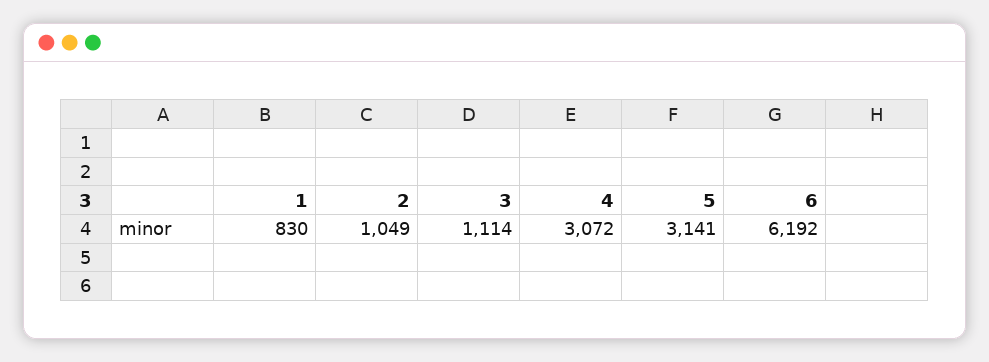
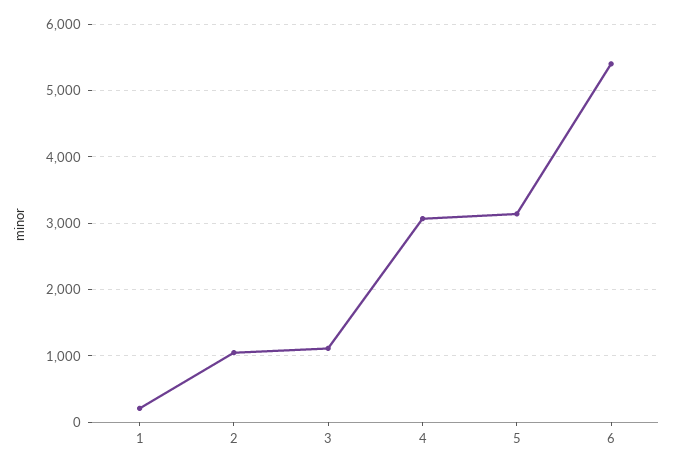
  {
-   "1": 830,
+   "1": 200,
    "2": 1049,
    "3": 1114,
    "4": 3072,
    "5": 3141,
-   "6": 6192
+   "6": 5400
  }

